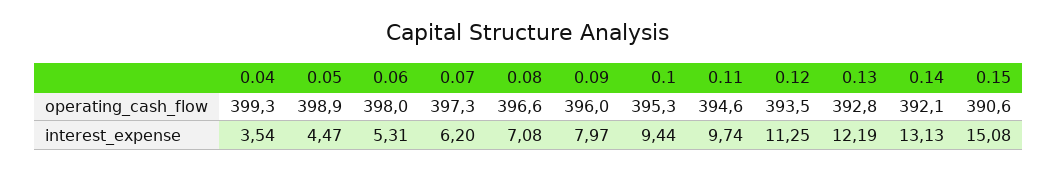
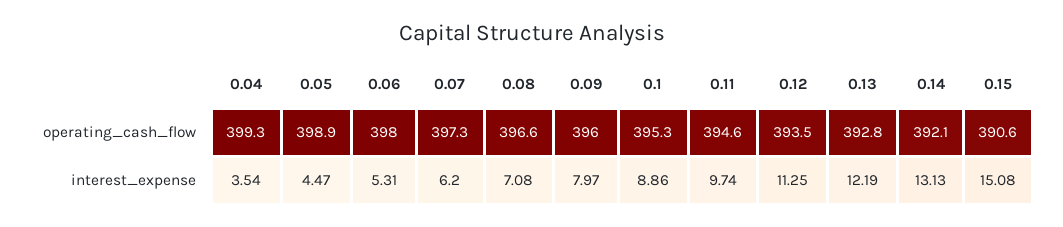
  {
    "0.04": {
      "operating_cash_flow": 399.3,
      "interest_expense": 3.54
    },
    "0.05": {
      "operating_cash_flow": 398.9,
      "interest_expense": 4.47
    },
    "0.06": {
      "operating_cash_flow": 398,
      "interest_expense": 5.31
    },
    "0.07": {
      "operating_cash_flow": 397.3,
      "interest_expense": 6.2
    },
    "0.08": {
      "operating_cash_flow": 396.6,
      "interest_expense": 7.08
    },
    "0.09": {
      "operating_cash_flow": 396,
      "interest_expense": 7.97
    },
    "0.1": {
      "operating_cash_flow": 395.3,
-     "interest_expense": 9.44
+     "interest_expense": 8.86
    },
    "0.11": {
      "operating_cash_flow": 394.6,
      "interest_expense": 9.74
    },
    "0.12": {
      "operating_cash_flow": 393.5,
      "interest_expense": 11.25
    },
    "0.13": {
      "operating_cash_flow": 392.8,
      "interest_expense": 12.19
    },
    "0.14": {
      "operating_cash_flow": 392.1,
      "interest_expense": 13.13
    },
    "0.15": {
      "operating_cash_flow": 390.6,
      "interest_expense": 15.08
    }
  }

